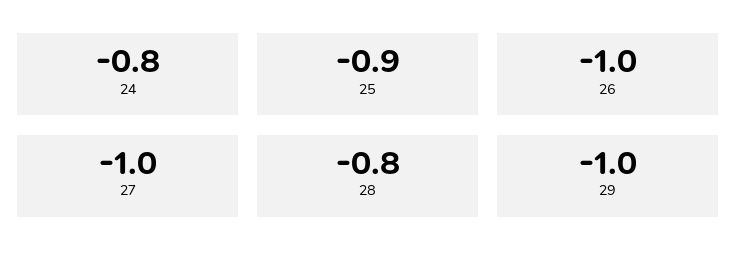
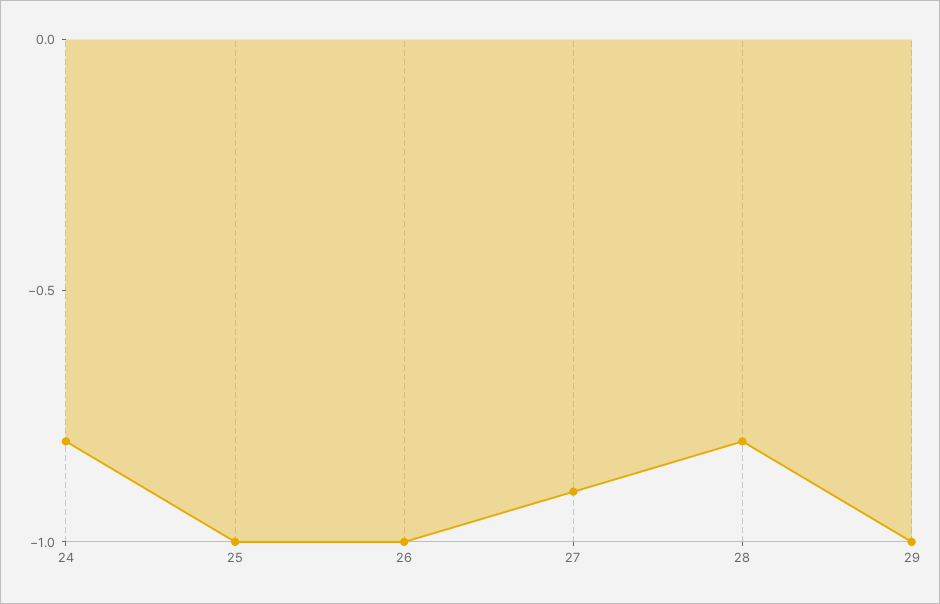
  {
    "24": -0.8,
-   "25": -0.9,
+   "25": -1,
    "26": -1,
-   "27": -1,
+   "27": -0.9,
    "28": -0.8,
    "29": -1
  }

